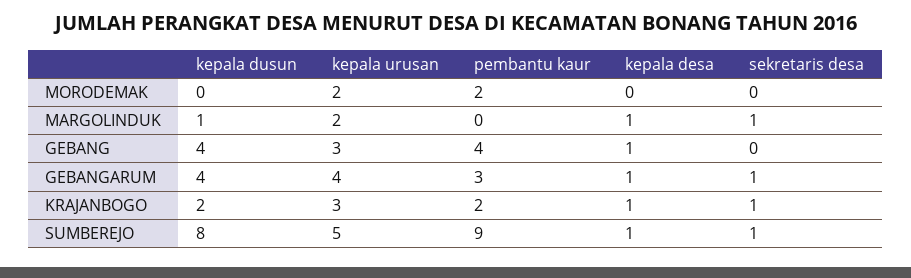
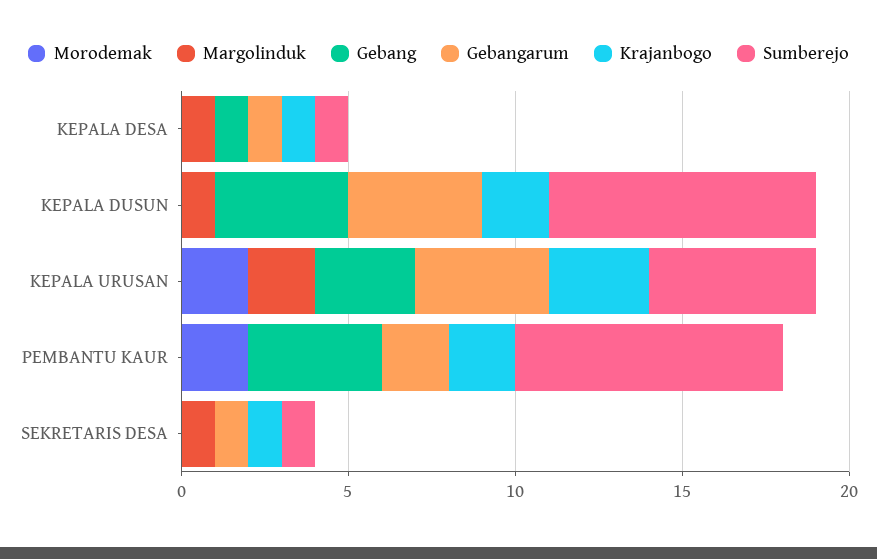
  {
    "MORODEMAK": {
      "kepala dusun": 0,
      "kepala urusan": 2,
      "pembantu kaur": 2,
      "kepala desa": 0,
      "sekretaris desa": 0
    },
    "MARGOLINDUK": {
      "kepala dusun": 1,
      "kepala urusan": 2,
      "pembantu kaur": 0,
      "kepala desa": 1,
      "sekretaris desa": 1
    },
    "GEBANG": {
      "kepala dusun": 4,
      "kepala urusan": 3,
      "pembantu kaur": 4,
      "kepala desa": 1,
      "sekretaris desa": 0
    },
    "GEBANGARUM": {
      "kepala dusun": 4,
      "kepala urusan": 4,
-     "pembantu kaur": 3,
+     "pembantu kaur": 2,
      "kepala desa": 1,
      "sekretaris desa": 1
    },
    "KRAJANBOGO": {
      "kepala dusun": 2,
      "kepala urusan": 3,
      "pembantu kaur": 2,
      "kepala desa": 1,
      "sekretaris desa": 1
    },
    "SUMBEREJO": {
      "kepala dusun": 8,
      "kepala urusan": 5,
-     "pembantu kaur": 9,
+     "pembantu kaur": 8,
      "kepala desa": 1,
      "sekretaris desa": 1
    }
  }

